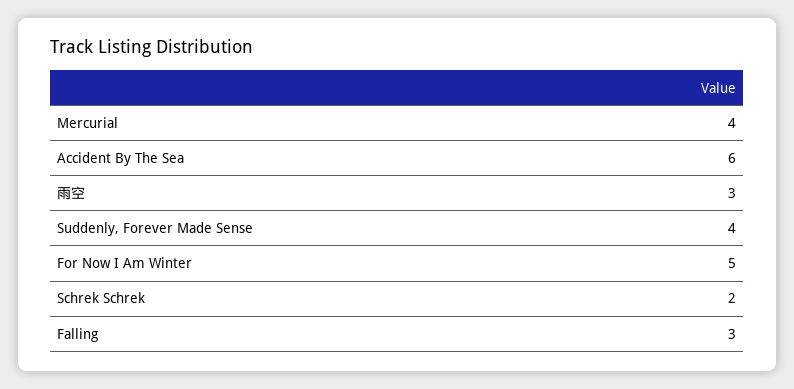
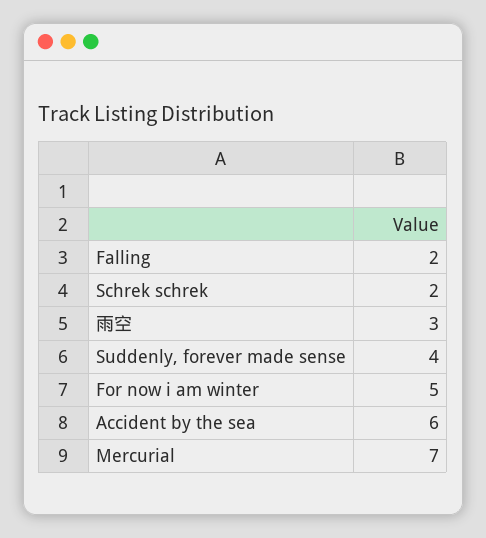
  {
-   "Mercurial": 4,
+   "Mercurial": 7,
    "Accident By The Sea": 6,
    "雨空": 3,
    "Suddenly, Forever Made Sense": 4,
    "For Now I Am Winter": 5,
    "Schrek Schrek": 2,
-   "Falling": 3
+   "Falling": 2
  }

